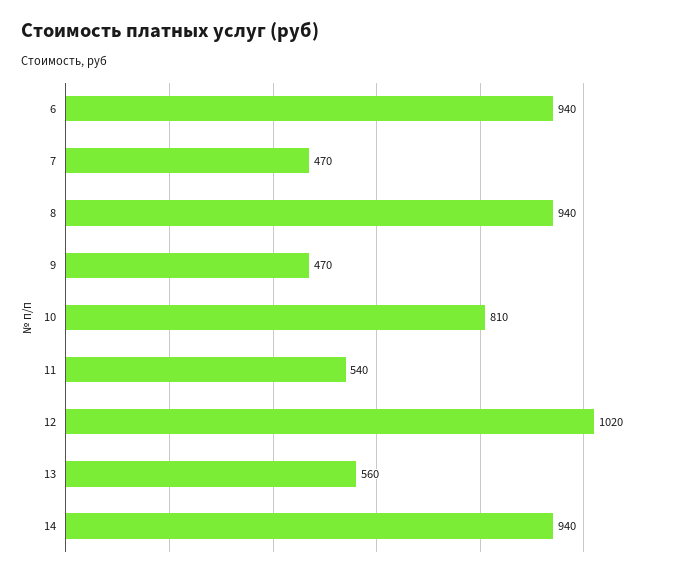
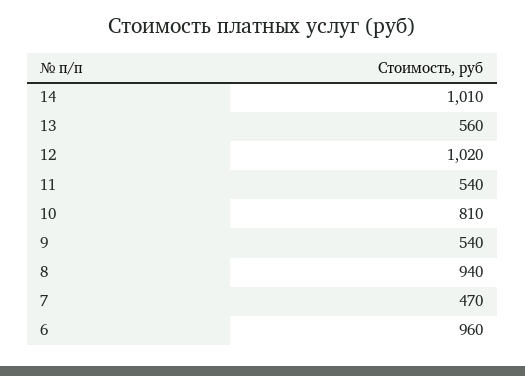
  {
-   "6": 940,
+   "6": 960,
    "7": 470,
    "8": 940,
-   "9": 470,
+   "9": 540,
    "10": 810,
    "11": 540,
    "12": 1020,
    "13": 560,
-   "14": 940
+   "14": 1010
  }

